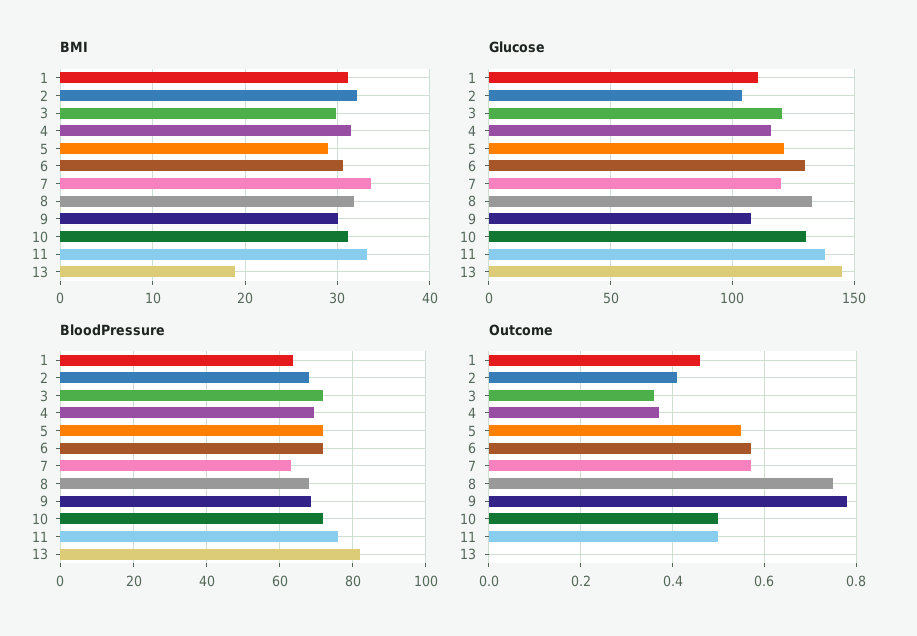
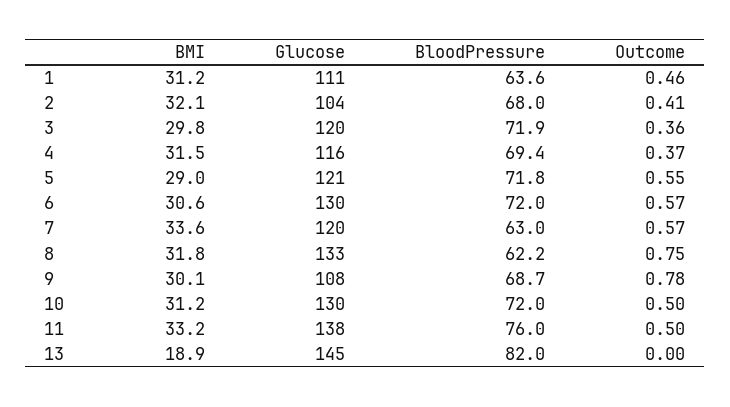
  {
    "BMI": {
      "1": 31.2,
      "2": 32.1,
      "3": 29.8,
      "4": 31.5,
      "5": 29,
      "6": 30.6,
      "7": 33.6,
      "8": 31.8,
      "9": 30.1,
      "10": 31.2,
      "11": 33.2,
      "13": 18.9
    },
    "Glucose": {
      "1": 111,
      "2": 104,
      "3": 120,
      "4": 116,
      "5": 121,
      "6": 130,
      "7": 120,
      "8": 133,
      "9": 108,
      "10": 130,
      "11": 138,
      "13": 145
    },
    "BloodPressure": {
      "1": 63.6,
      "2": 68,
      "3": 71.9,
      "4": 69.4,
      "5": 71.8,
      "6": 72,
      "7": 63,
-     "8": 68,
+     "8": 62.2,
      "9": 68.7,
      "10": 72,
      "11": 76,
      "13": 82
    },
    "Outcome": {
      "1": 0.46,
      "2": 0.41,
      "3": 0.36,
      "4": 0.37,
      "5": 0.55,
      "6": 0.57,
      "7": 0.57,
      "8": 0.75,
      "9": 0.78,
      "10": 0.5,
      "11": 0.5,
      "13": 0
    }
  }

